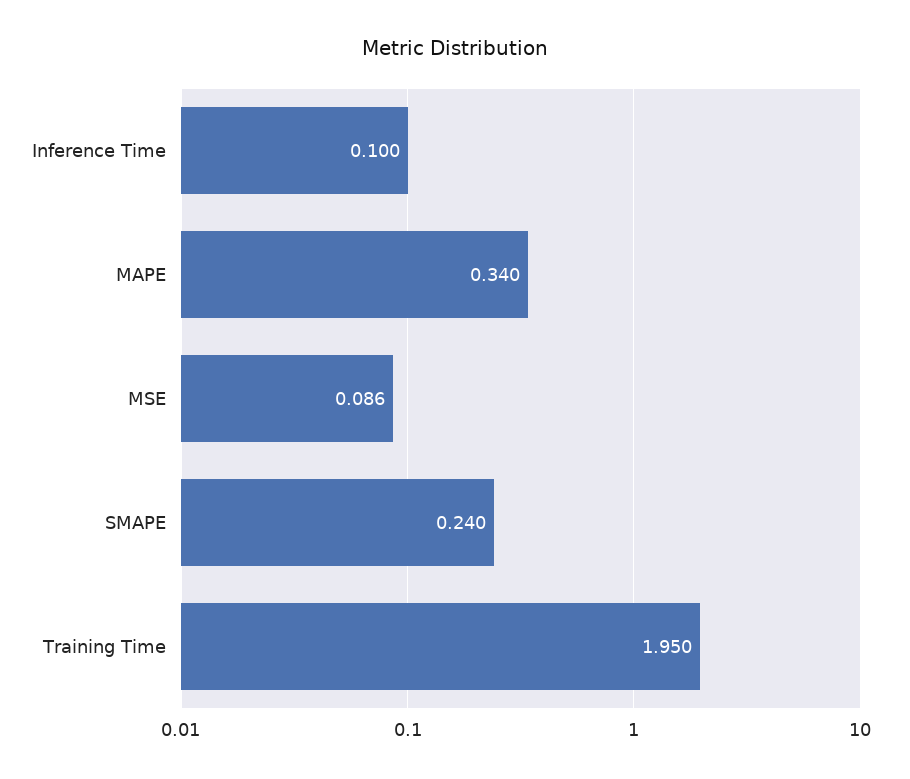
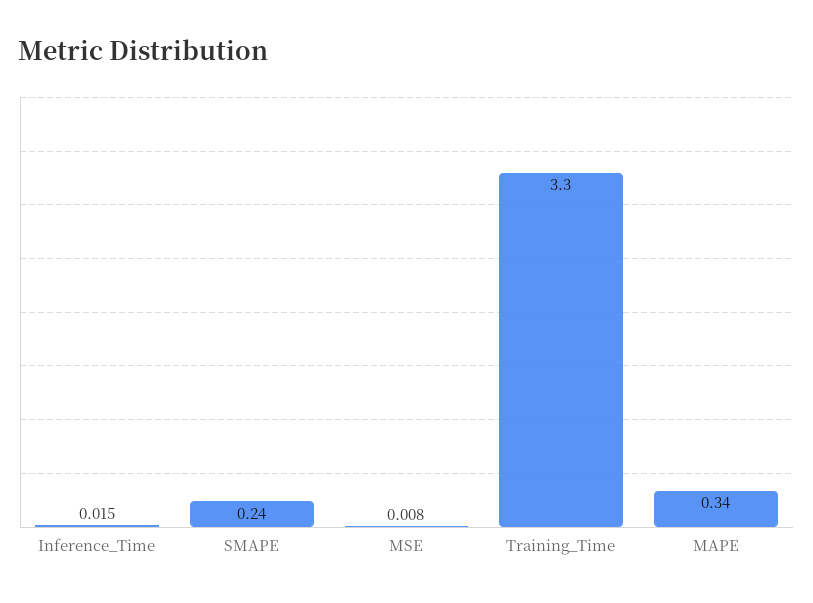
  {
-   "Inference Time": 0.1,
+   "Inference Time": 0.015,
    "MAPE": 0.34,
-   "MSE": 0.086,
+   "MSE": 0.008,
    "SMAPE": 0.24,
-   "Training Time": 1.95
+   "Training Time": 3.3
  }

